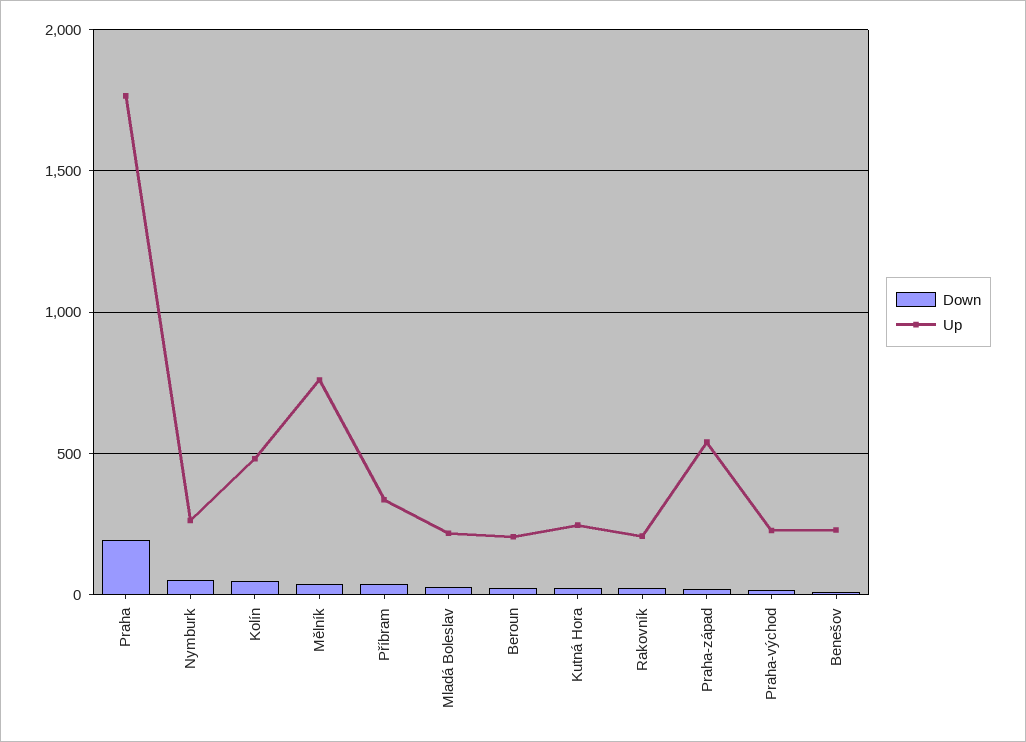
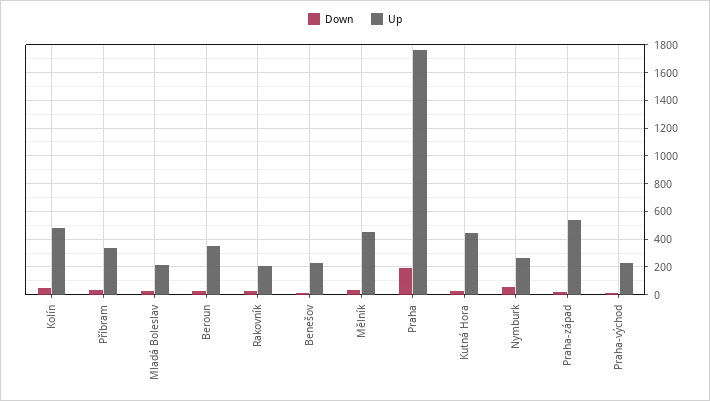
  {
    "Down": {
      "Praha": 200,
      "Nymburk": 50,
      "Kolín": 50,
      "Mělník": 50,
      "Příbram": 50,
      "Mladá Boleslav": 50,
      "Beroun": 50,
      "Kutná Hora": 50,
      "Rakovník": 0,
      "Praha-západ": 0,
      "Praha-východ": 0,
      "Benešov": 0
    },
    "Up": {
      "Praha": 1750,
      "Nymburk": 250,
      "Kolín": 500,
-     "Mělník": 750,
+     "Mělník": 450,
      "Příbram": 350,
      "Mladá Boleslav": 200,
-     "Beroun": 200,
+     "Beroun": 350,
-     "Kutná Hora": 250,
+     "Kutná Hora": 450,
      "Rakovník": 200,
      "Praha-západ": 550,
      "Praha-východ": 250,
      "Benešov": 250
    }
  }

